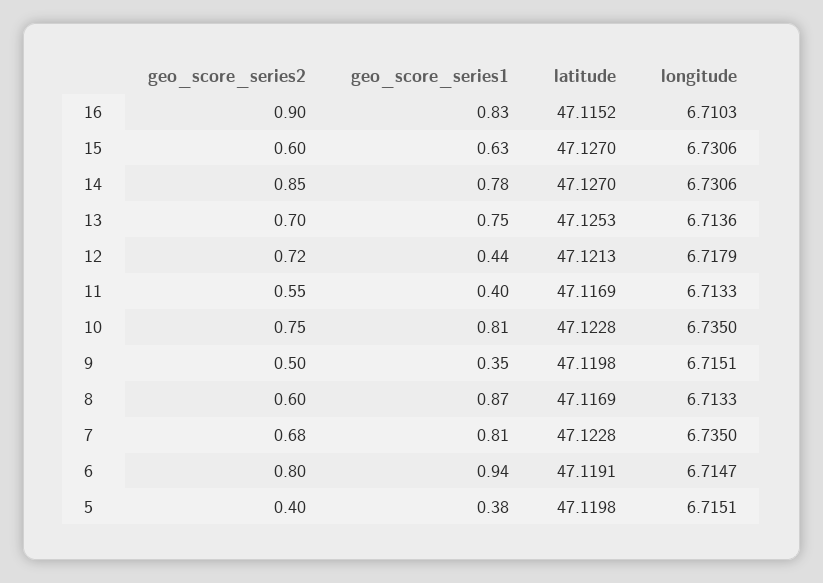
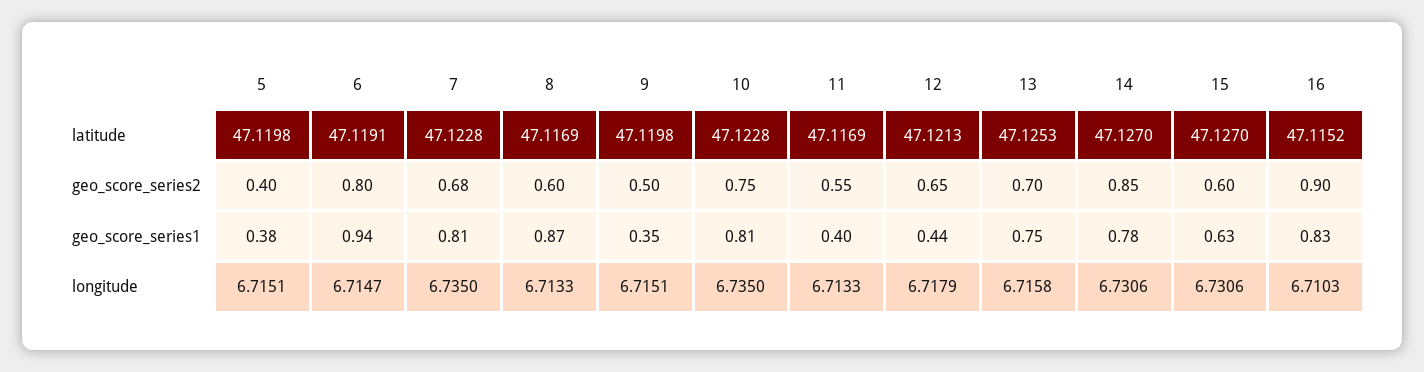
  {
    "geo_score_series2": {
      "16": 0.9,
      "15": 0.6,
      "14": 0.85,
      "13": 0.7,
-     "12": 0.72,
+     "12": 0.65,
      "11": 0.55,
      "10": 0.75,
      "9": 0.5,
      "8": 0.6,
      "7": 0.68,
      "6": 0.8,
      "5": 0.4
    },
    "geo_score_series1": {
      "16": 0.83,
      "15": 0.63,
      "14": 0.78,
      "13": 0.75,
      "12": 0.44,
      "11": 0.4,
      "10": 0.81,
      "9": 0.35,
      "8": 0.87,
      "7": 0.81,
      "6": 0.94,
      "5": 0.38
    },
    "latitude": {
      "16": 47.1152,
      "15": 47.127,
      "14": 47.127,
      "13": 47.1253,
      "12": 47.1213,
      "11": 47.1169,
      "10": 47.1228,
      "9": 47.1198,
      "8": 47.1169,
      "7": 47.1228,
      "6": 47.1191,
      "5": 47.1198
    },
    "longitude": {
      "16": 6.7103,
      "15": 6.7306,
      "14": 6.7306,
-     "13": 6.7136,
+     "13": 6.7158,
      "12": 6.7179,
      "11": 6.7133,
      "10": 6.735,
      "9": 6.7151,
      "8": 6.7133,
      "7": 6.735,
      "6": 6.7147,
      "5": 6.7151
    }
  }

